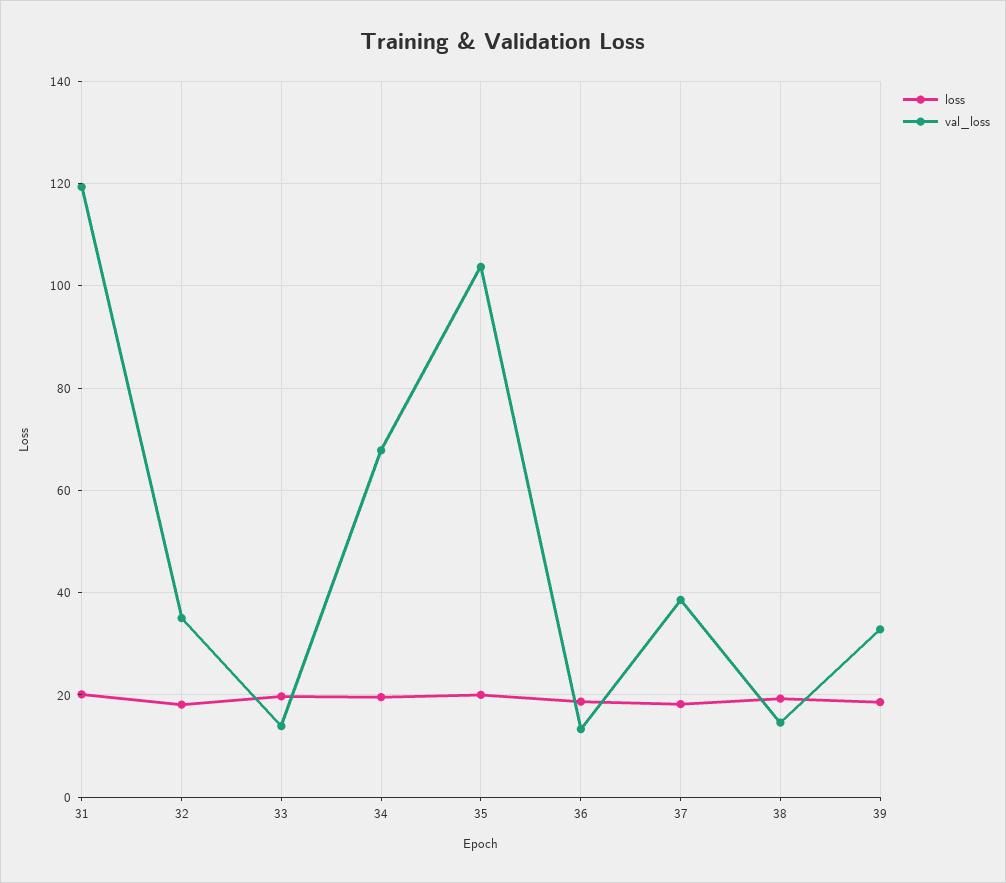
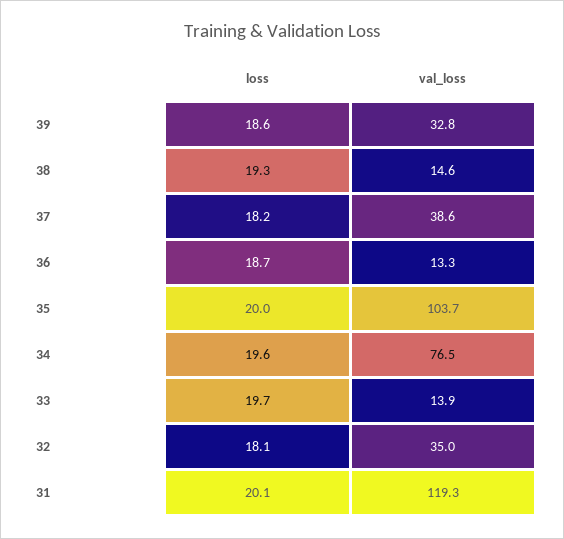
  {
    "loss": {
      "31": 20.1,
      "32": 18.1,
      "33": 19.7,
      "34": 19.6,
      "35": 20,
      "36": 18.7,
      "37": 18.2,
      "38": 19.3,
      "39": 18.6
    },
    "val_loss": {
      "31": 119.3,
      "32": 35,
      "33": 13.9,
-     "34": 68,
+     "34": 76.5,
      "35": 103.7,
      "36": 13.3,
      "37": 38.6,
      "38": 14.6,
      "39": 32.8
    }
  }

